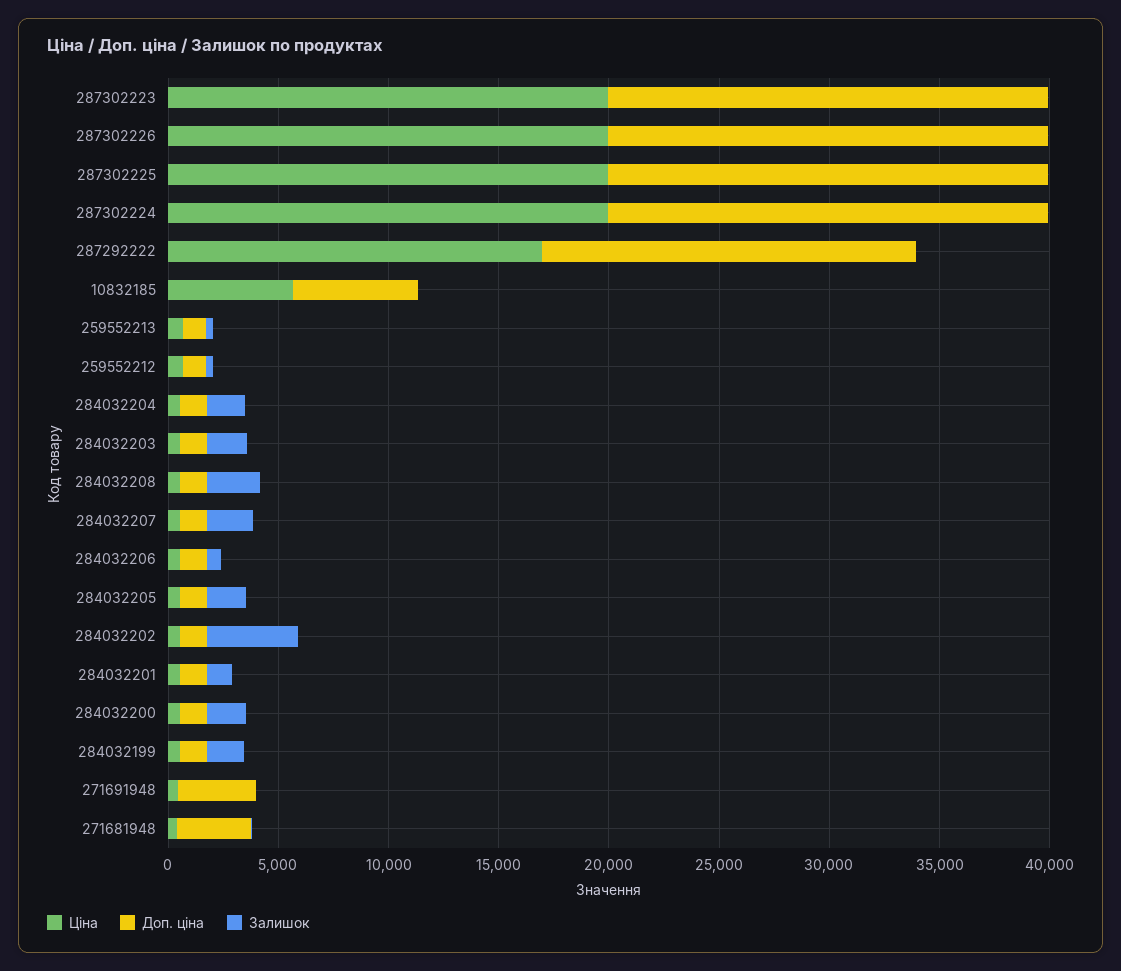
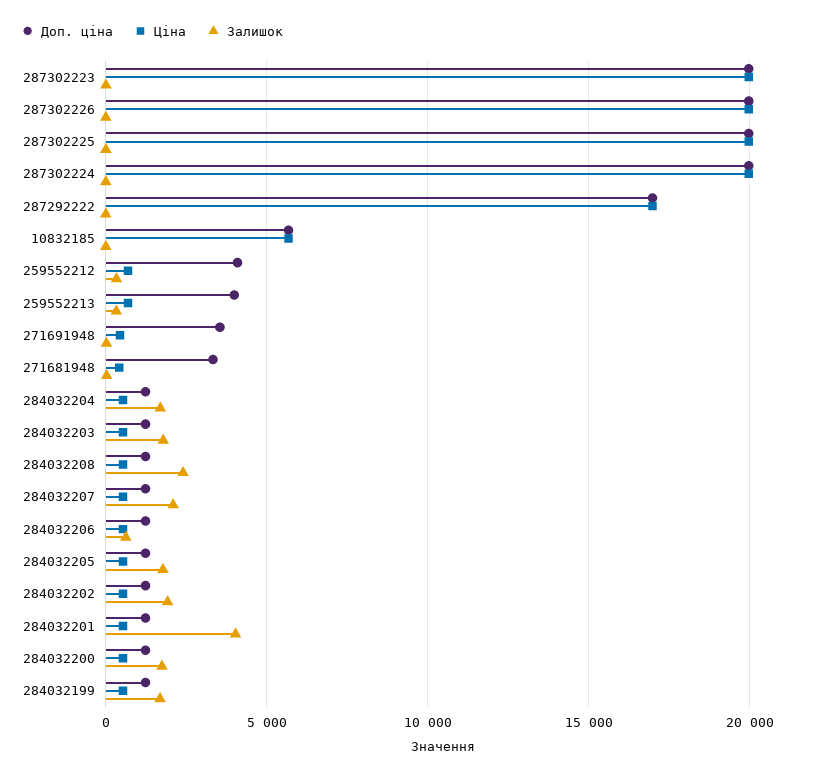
  {
    "Ціна": {
      "287302223": 20000,
      "287302226": 20000,
      "287302225": 20000,
      "287302224": 20000,
      "287292222": 17000,
      "10832185": 5500,
      "259552213": 500,
      "259552212": 500,
      "284032204": 500,
      "284032203": 500,
      "284032208": 500,
      "284032207": 500,
      "284032206": 500,
      "284032205": 500,
      "284032202": 500,
      "284032201": 500,
      "284032200": 500,
      "284032199": 500,
      "271691948": 500,
      "271681948": 500
    },
    "Доп. ціна": {
      "287302223": 20000,
      "287302226": 20000,
      "287302225": 20000,
      "287302224": 20000,
      "287292222": 17000,
      "10832185": 5500,
-     "259552213": 1000,
+     "259552213": 4000,
-     "259552212": 1000,
+     "259552212": 4000,
      "284032204": 1000,
      "284032203": 1000,
      "284032208": 1000,
      "284032207": 1000,
      "284032206": 1000,
      "284032205": 1000,
      "284032202": 1000,
      "284032201": 1000,
      "284032200": 1000,
      "284032199": 1000,
      "271691948": 3500,
      "271681948": 3500
    },
    "Залишок": {
      "287302223": 0,
      "287302226": 0,
      "287302225": 0,
      "287302224": 0,
      "287292222": 0,
      "10832185": 0,
      "259552213": 500,
      "259552212": 500,
      "284032204": 1500,
      "284032203": 2000,
      "284032208": 2500,
      "284032207": 2000,
      "284032206": 500,
      "284032205": 2000,
-     "284032202": 4000,
+     "284032202": 2000,
-     "284032201": 1000,
+     "284032201": 4000,
      "284032200": 1500,
      "284032199": 1500,
      "271691948": 0,
      "271681948": 0
    }
  }

